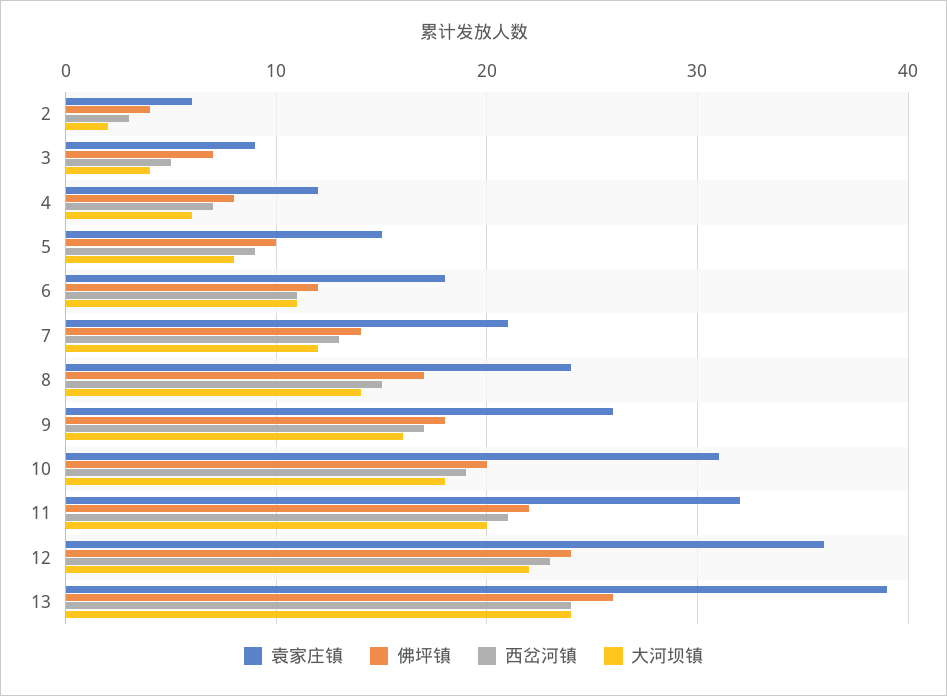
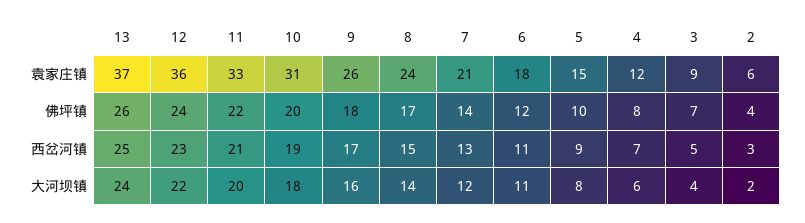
  {
    "袁家庄镇": {
      "2": 6,
      "3": 9,
      "4": 12,
      "5": 15,
      "6": 18,
      "7": 21,
      "8": 24,
      "9": 26,
      "10": 31,
-     "11": 32,
+     "11": 33,
      "12": 36,
-     "13": 39
+     "13": 37
    },
    "佛坪镇": {
      "2": 4,
      "3": 7,
      "4": 8,
      "5": 10,
      "6": 12,
      "7": 14,
      "8": 17,
      "9": 18,
      "10": 20,
      "11": 22,
      "12": 24,
      "13": 26
    },
    "西岔河镇": {
      "2": 3,
      "3": 5,
      "4": 7,
      "5": 9,
      "6": 11,
      "7": 13,
      "8": 15,
      "9": 17,
      "10": 19,
      "11": 21,
      "12": 23,
-     "13": 24
+     "13": 25
    },
    "大河坝镇": {
      "2": 2,
      "3": 4,
      "4": 6,
      "5": 8,
      "6": 11,
      "7": 12,
      "8": 14,
      "9": 16,
      "10": 18,
      "11": 20,
      "12": 22,
      "13": 24
    }
  }

